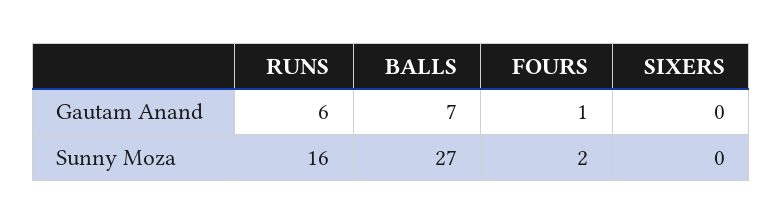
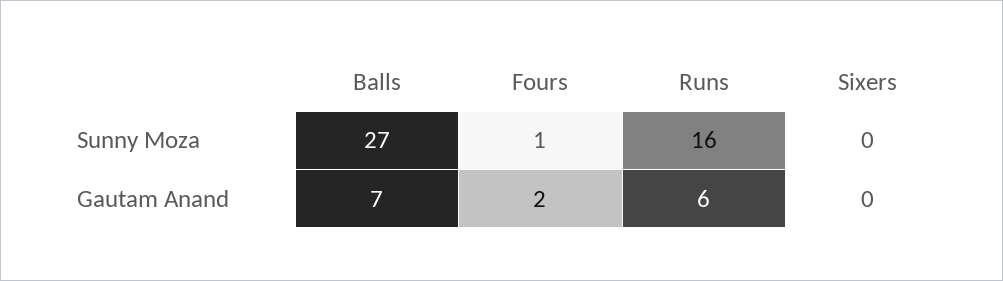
  {
    "RUNS": {
      "Gautam Anand": 6,
      "Sunny Moza": 16
    },
    "BALLS": {
      "Gautam Anand": 7,
      "Sunny Moza": 27
    },
    "FOURS": {
-     "Gautam Anand": 1,
+     "Gautam Anand": 2,
-     "Sunny Moza": 2
+     "Sunny Moza": 1
    },
    "SIXERS": {
      "Gautam Anand": 0,
      "Sunny Moza": 0
    }
  }

